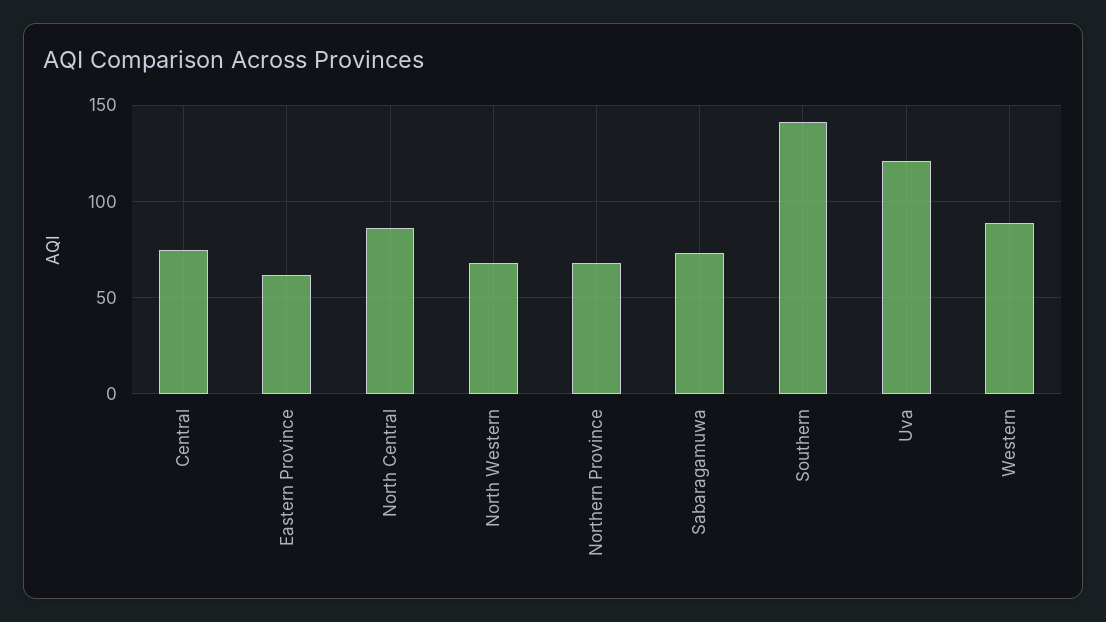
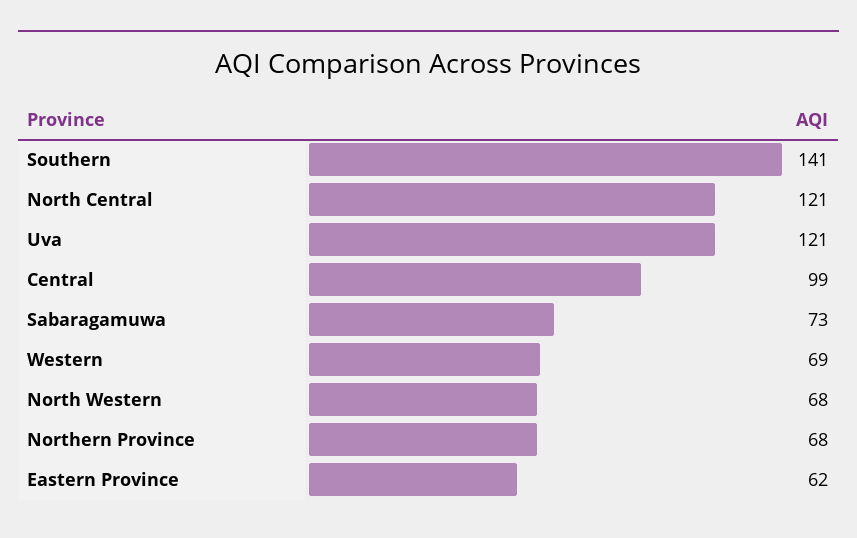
  {
-   "Central": 75,
+   "Central": 99,
    "Eastern Province": 62,
-   "North Central": 85,
+   "North Central": 121,
    "North Western": 68,
    "Northern Province": 68,
    "Sabaragamuwa": 73,
    "Southern": 141,
    "Uva": 121,
-   "Western": 90
+   "Western": 69
  }

